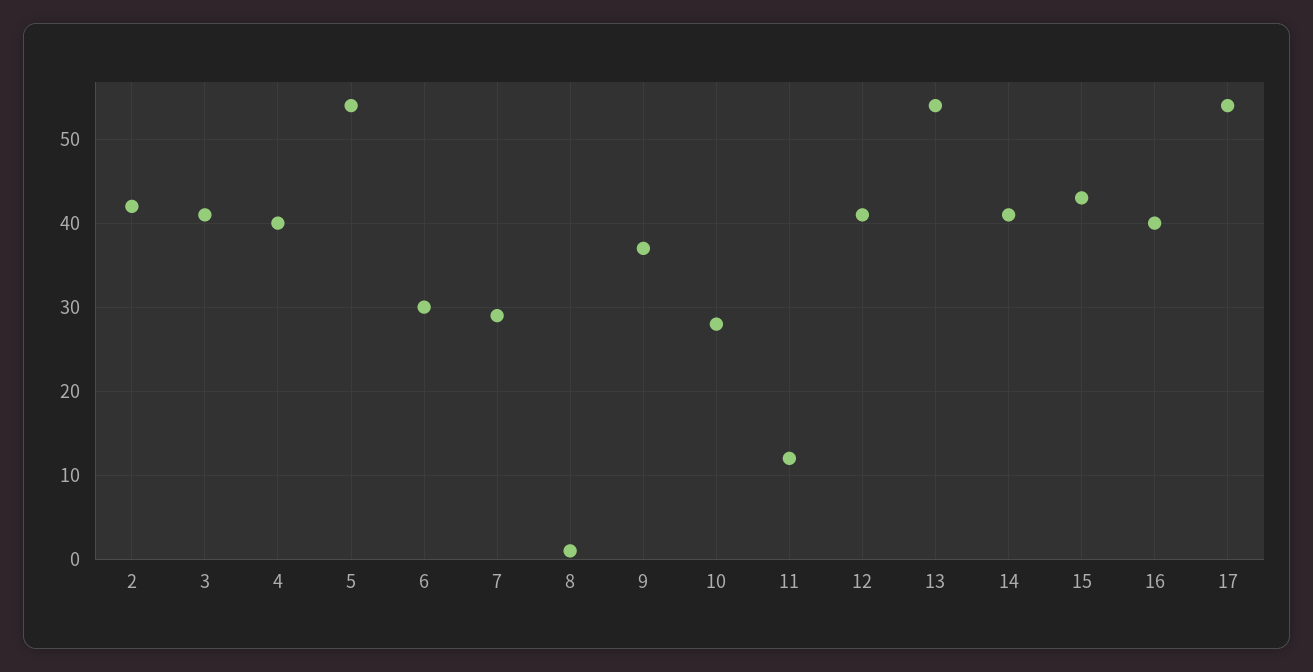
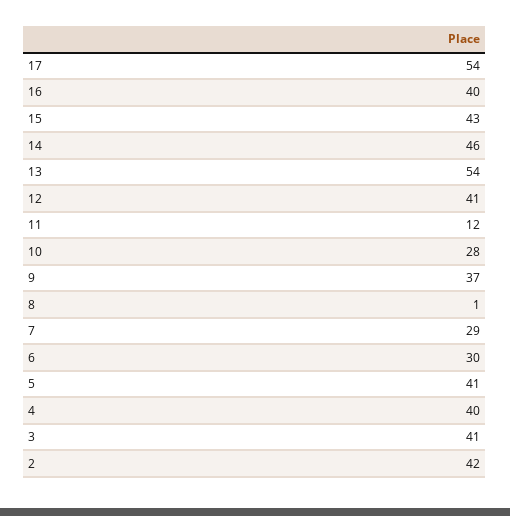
  {
    "2": 42,
    "3": 41,
    "4": 40,
-   "5": 54,
+   "5": 41,
    "6": 30,
    "7": 29,
    "8": 1,
    "9": 37,
    "10": 28,
    "11": 12,
    "12": 41,
    "13": 54,
-   "14": 41,
+   "14": 46,
    "15": 43,
    "16": 40,
    "17": 54
  }

